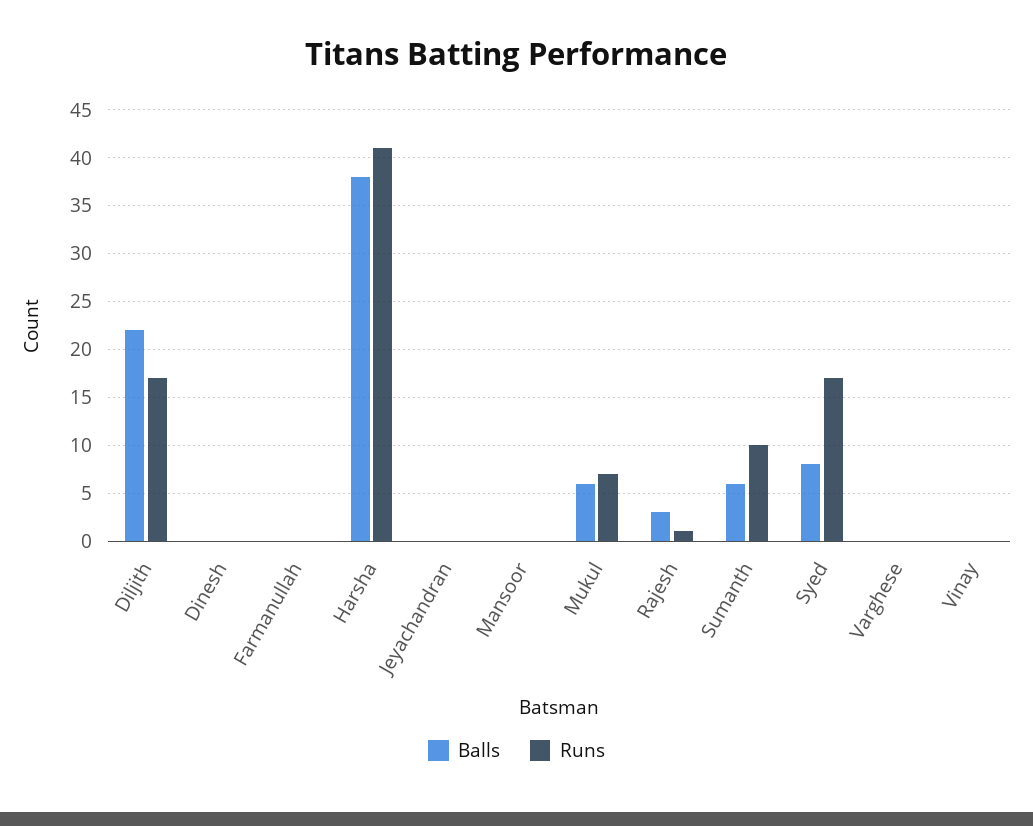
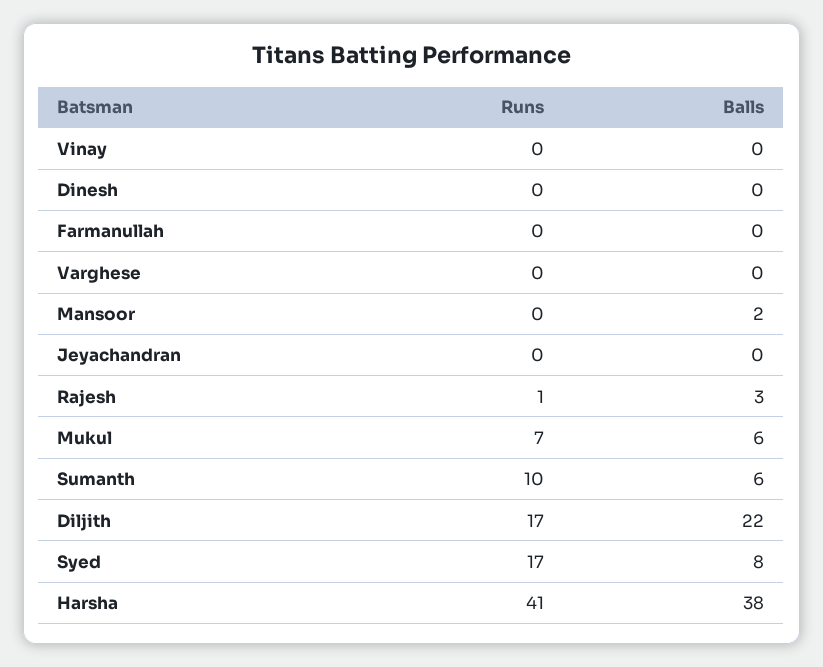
  {
    "Balls": {
      "Diljith": 22,
      "Dinesh": 0,
      "Farmanullah": 0,
      "Harsha": 38,
      "Jeyachandran": 0,
-     "Mansoor": 0,
+     "Mansoor": 2,
      "Mukul": 6,
      "Rajesh": 3,
      "Sumanth": 6,
      "Syed": 8,
      "Varghese": 0,
      "Vinay": 0
    },
    "Runs": {
      "Diljith": 17,
      "Dinesh": 0,
      "Farmanullah": 0,
      "Harsha": 41,
      "Jeyachandran": 0,
      "Mansoor": 0,
      "Mukul": 7,
      "Rajesh": 1,
      "Sumanth": 10,
      "Syed": 17,
      "Varghese": 0,
      "Vinay": 0
    }
  }

